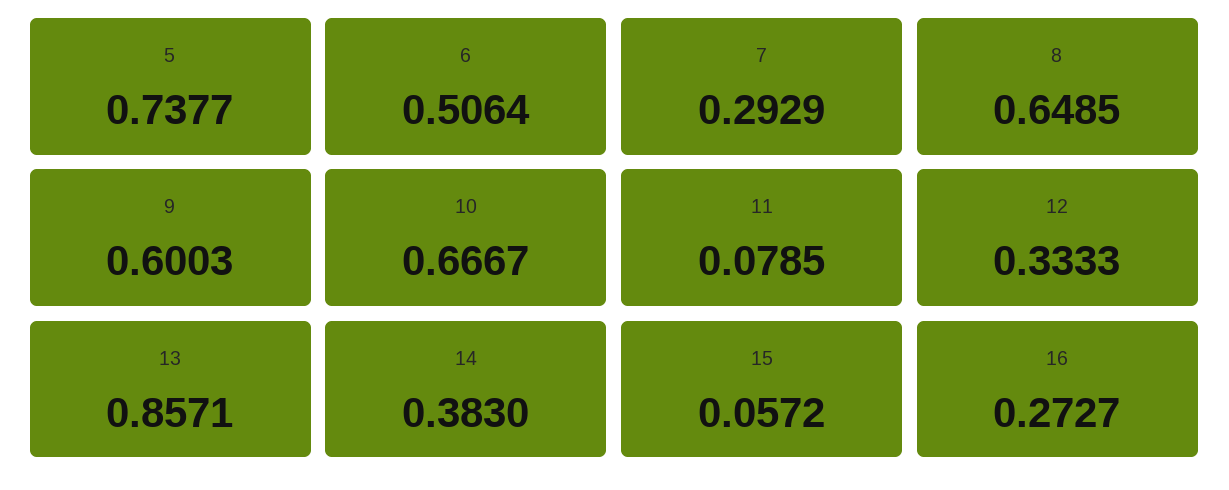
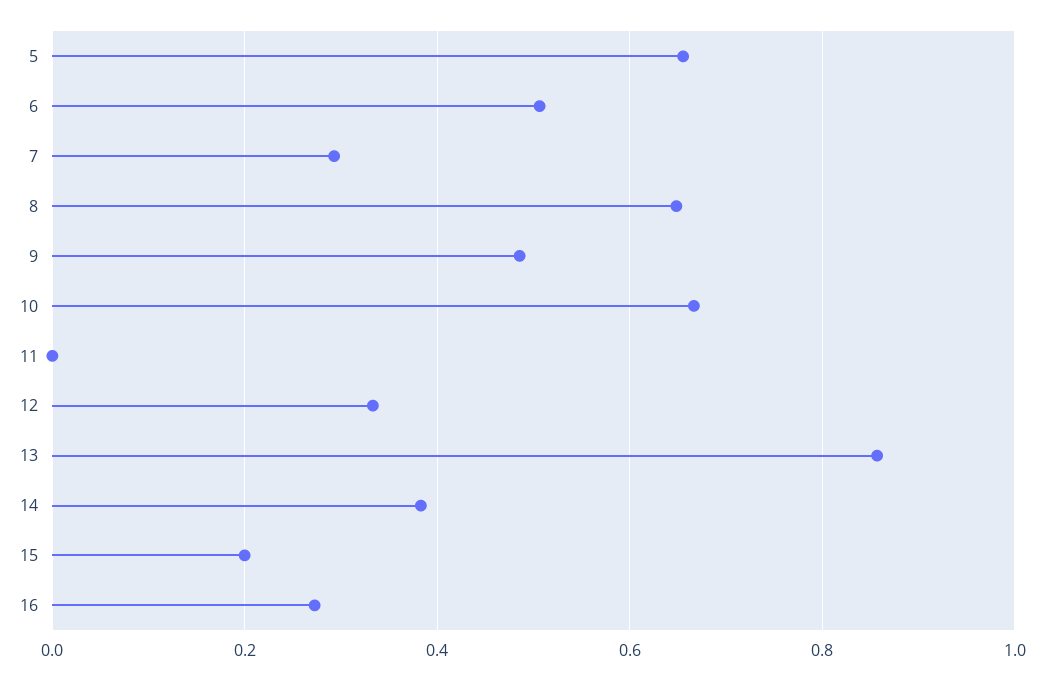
  {
-   "5": 0.7377,
+   "5": 0.66,
    "6": 0.5064,
    "7": 0.2929,
    "8": 0.6485,
-   "9": 0.6003,
+   "9": 0.48,
    "10": 0.6667,
-   "11": 0.0785,
+   "11": 0,
    "12": 0.3333,
    "13": 0.8571,
    "14": 0.383,
-   "15": 0.0572,
+   "15": 0.2,
    "16": 0.2727
  }

